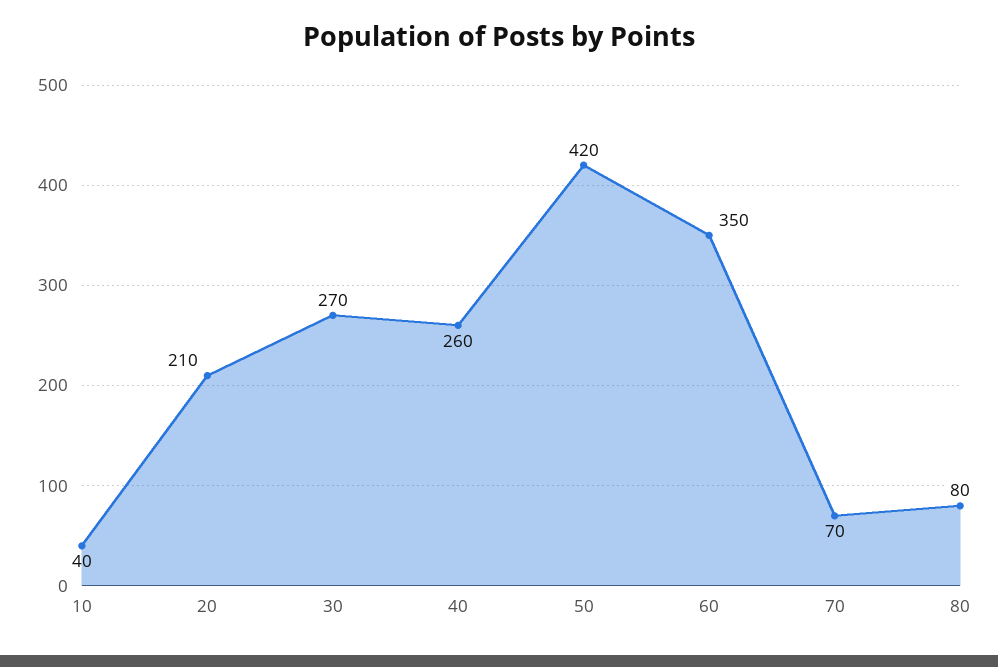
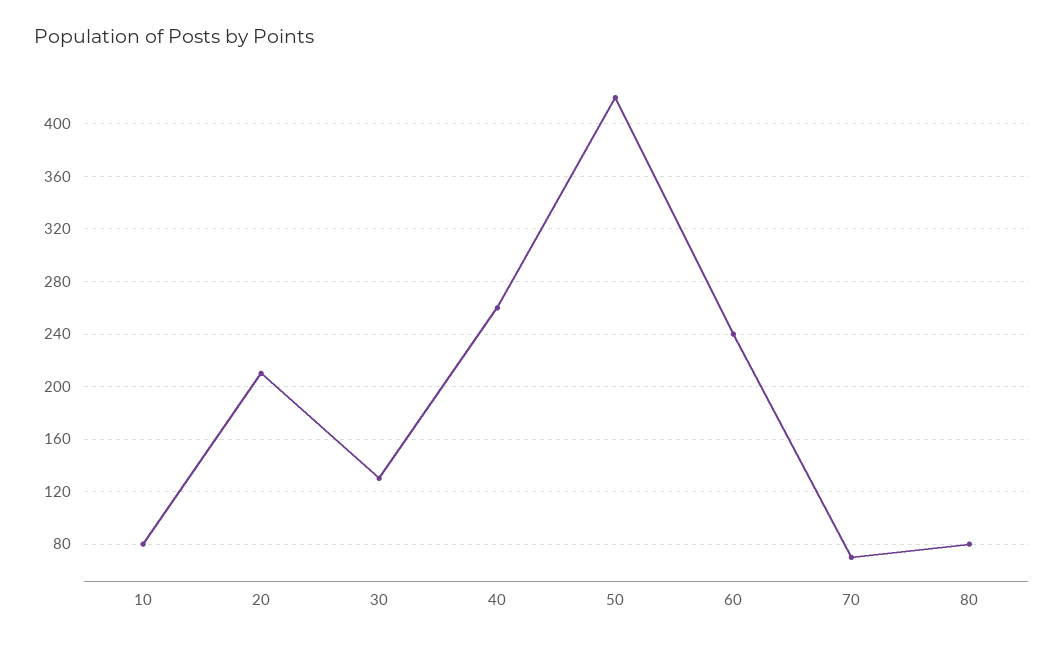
  {
-   "10": 40,
+   "10": 80,
    "20": 210,
-   "30": 270,
+   "30": 130,
    "40": 260,
    "50": 420,
-   "60": 350,
+   "60": 240,
    "70": 70,
    "80": 80
  }

